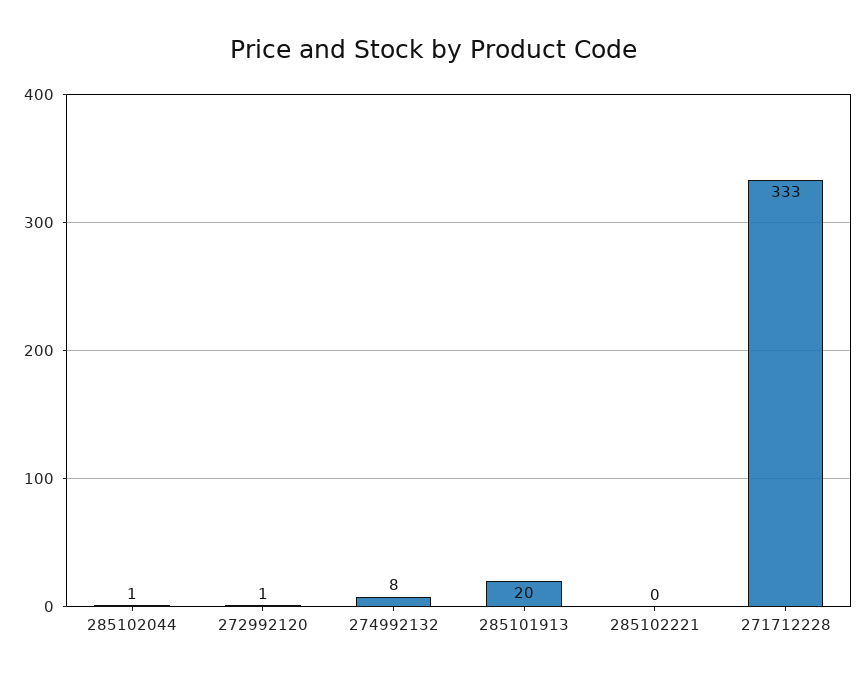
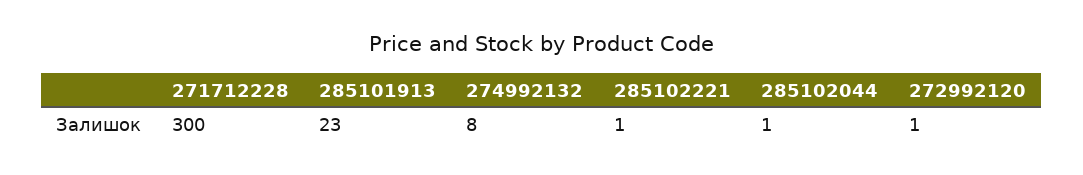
  {
    "285102044": 1,
    "272992120": 1,
    "274992132": 8,
-   "285101913": 20,
+   "285101913": 23,
-   "285102221": 0,
+   "285102221": 1,
-   "271712228": 333
+   "271712228": 300
  }

